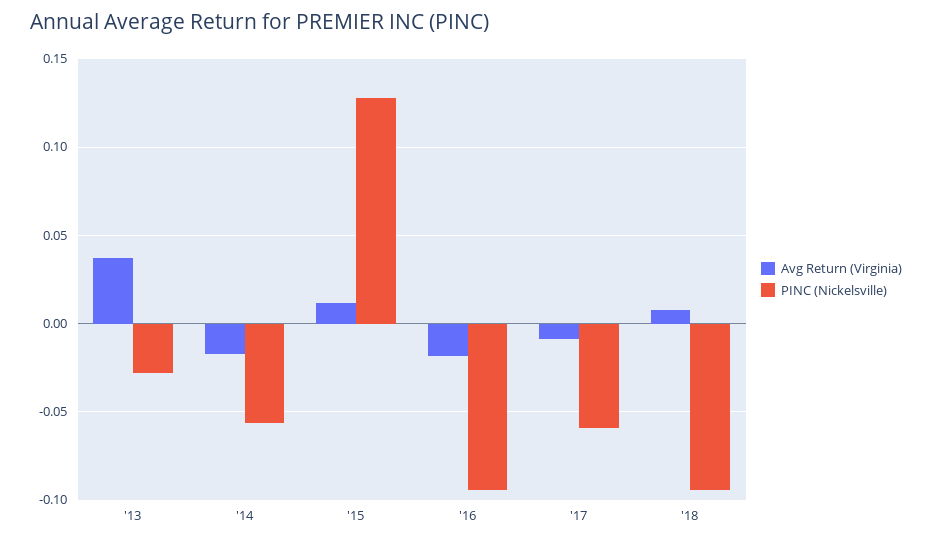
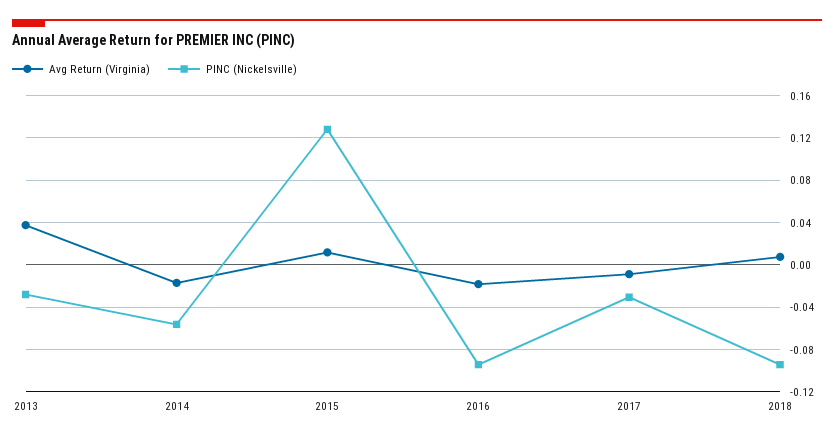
  {
    "Avg Return (Virginia)": {
      "'13": 0.035,
      "'14": -0.015,
      "'15": 0.01,
      "'16": -0.02,
      "'17": -0.01,
      "'18": 0.005
    },
    "PINC (Nickelsville)": {
      "'13": -0.03,
      "'14": -0.055,
      "'15": 0.13,
      "'16": -0.095,
-     "'17": -0.06,
+     "'17": -0.03,
      "'18": -0.095
    }
  }

